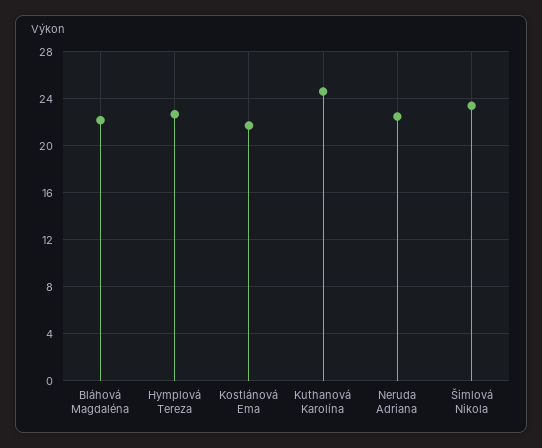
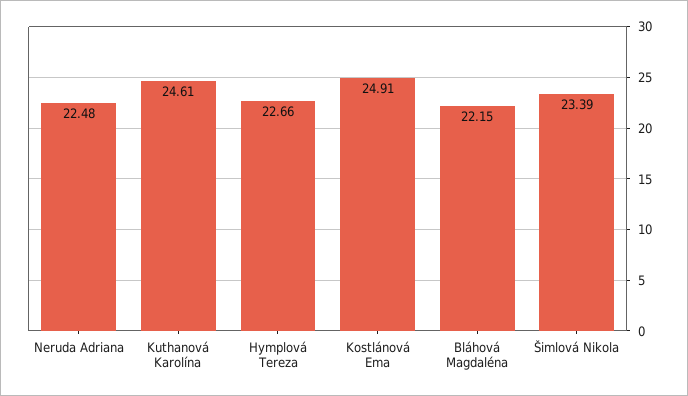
  {
    "Bláhová Magdaléna": 22.15,
    "Hymplová Tereza": 22.66,
-   "Kostlánová Ema": 22,
+   "Kostlánová Ema": 24.91,
    "Kuthanová Karolína": 24.61,
    "Neruda Adriana": 22.48,
    "Šimlová Nikola": 23.39
  }

